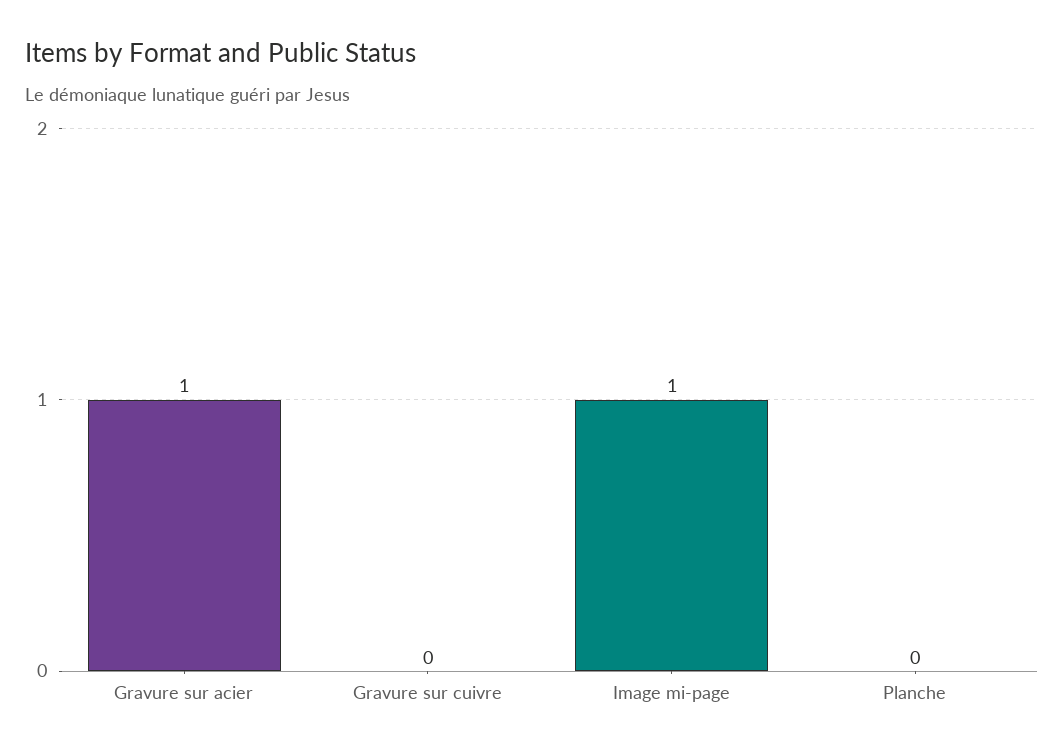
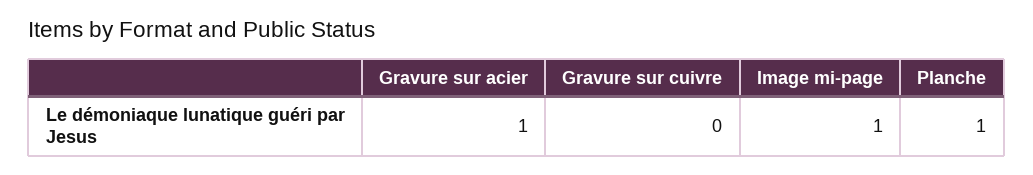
  {
    "Gravure sur acier": 1,
    "Gravure sur cuivre": 0,
    "Image mi-page": 1,
-   "Planche": 0
+   "Planche": 1
  }

